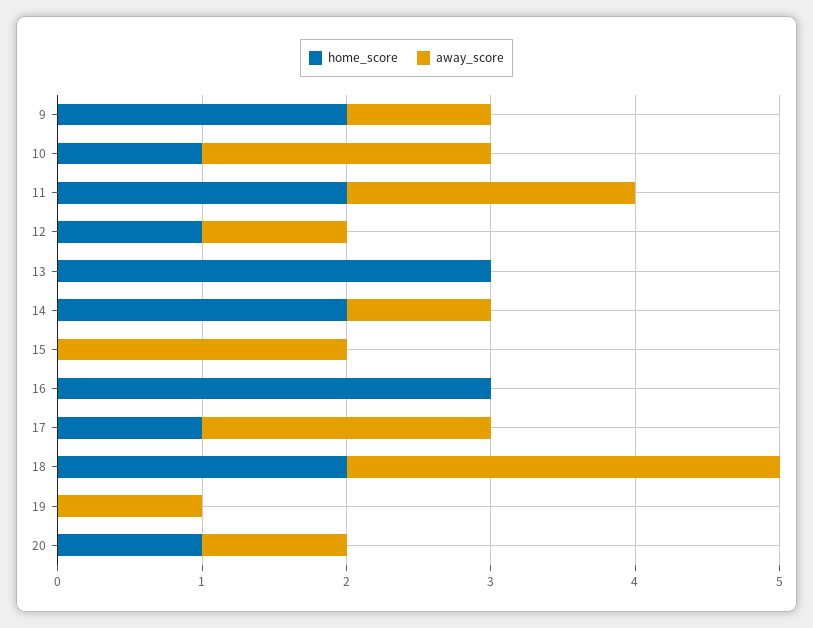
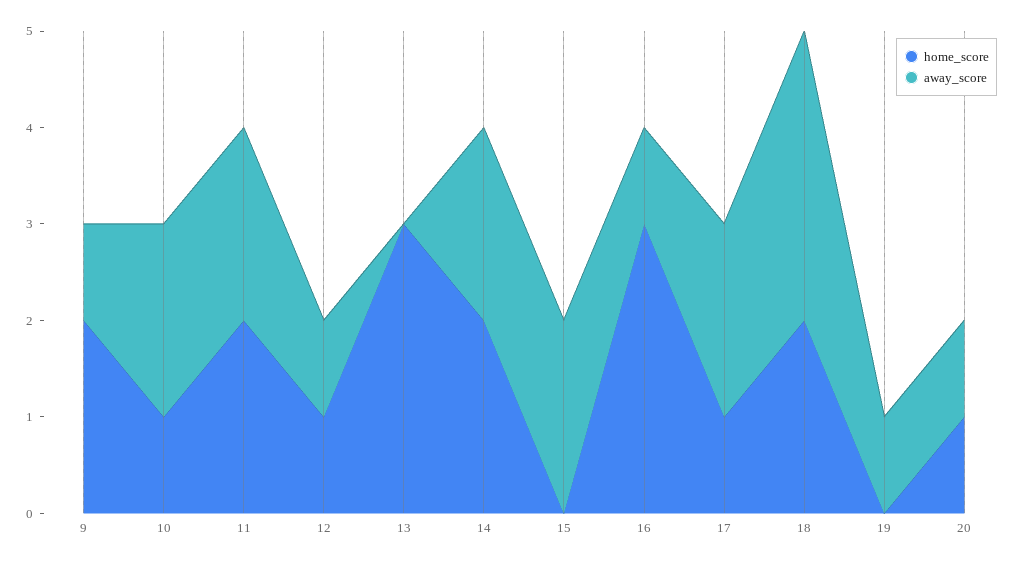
  {
    "home_score": {
      "9": 2,
      "10": 1,
      "11": 2,
      "12": 1,
      "13": 3,
      "14": 2,
      "15": 0,
      "16": 3,
      "17": 1,
      "18": 2,
      "19": 0,
      "20": 1
    },
    "away_score": {
      "9": 1,
      "10": 2,
      "11": 2,
      "12": 1,
      "13": 0,
-     "14": 1,
+     "14": 2,
      "15": 2,
-     "16": 0,
+     "16": 1,
      "17": 2,
      "18": 3,
      "19": 1,
      "20": 1
    }
  }

